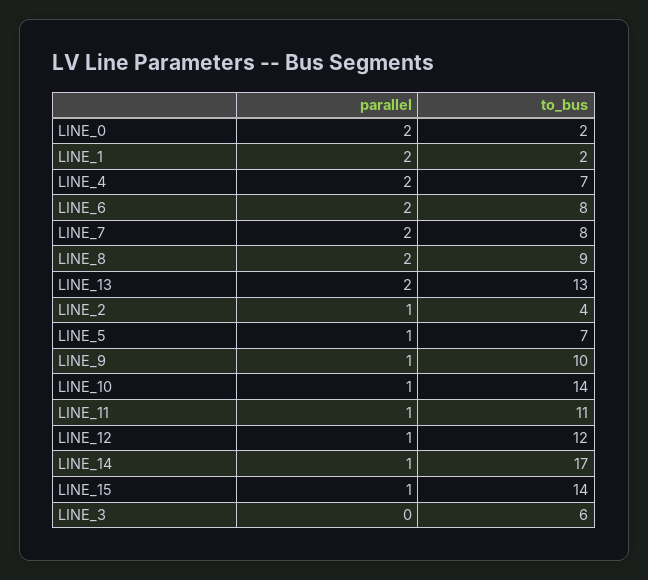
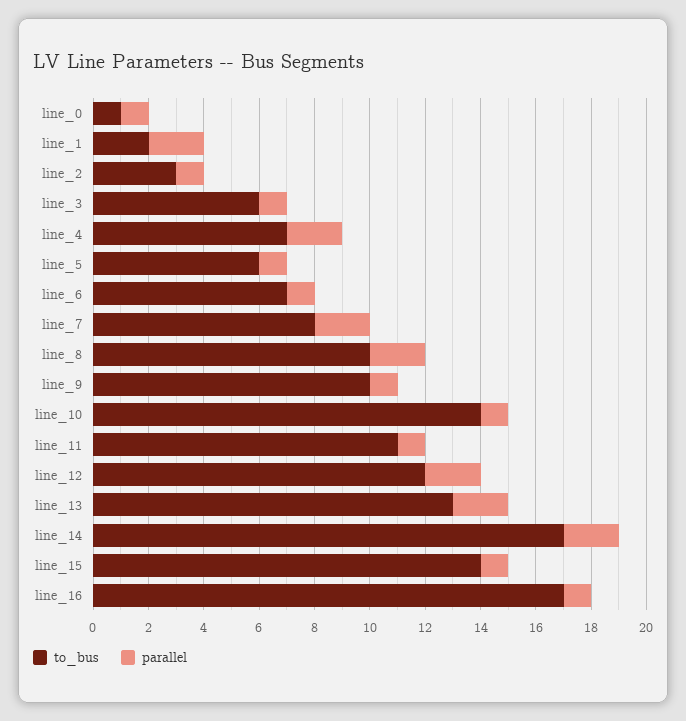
  {
    "parallel": {
-     "LINE_0": 2,
+     "LINE_0": 1,
      "LINE_1": 2,
      "LINE_4": 2,
-     "LINE_6": 2,
+     "LINE_6": 1,
      "LINE_7": 2,
      "LINE_8": 2,
      "LINE_13": 2,
      "LINE_2": 1,
      "LINE_5": 1,
      "LINE_9": 1,
      "LINE_10": 1,
      "LINE_11": 1,
-     "LINE_12": 1,
+     "LINE_12": 2,
-     "LINE_14": 1,
+     "LINE_14": 2,
      "LINE_15": 1,
-     "LINE_3": 0
+     "LINE_3": 1,
+     "line_16": 1
    },
    "to_bus": {
-     "LINE_0": 2,
+     "LINE_0": 1,
      "LINE_1": 2,
      "LINE_4": 7,
-     "LINE_6": 8,
+     "LINE_6": 7,
      "LINE_7": 8,
-     "LINE_8": 9,
+     "LINE_8": 10,
      "LINE_13": 13,
-     "LINE_2": 4,
+     "LINE_2": 3,
-     "LINE_5": 7,
+     "LINE_5": 6,
      "LINE_9": 10,
      "LINE_10": 14,
      "LINE_11": 11,
      "LINE_12": 12,
      "LINE_14": 17,
      "LINE_15": 14,
-     "LINE_3": 6
+     "LINE_3": 6,
+     "line_16": 17
    }
  }

